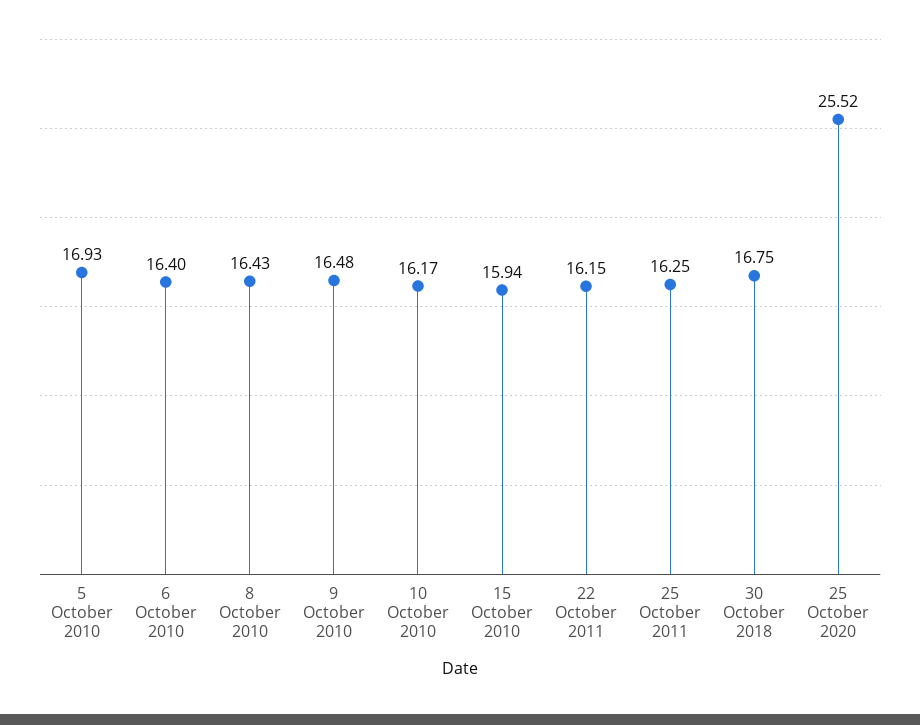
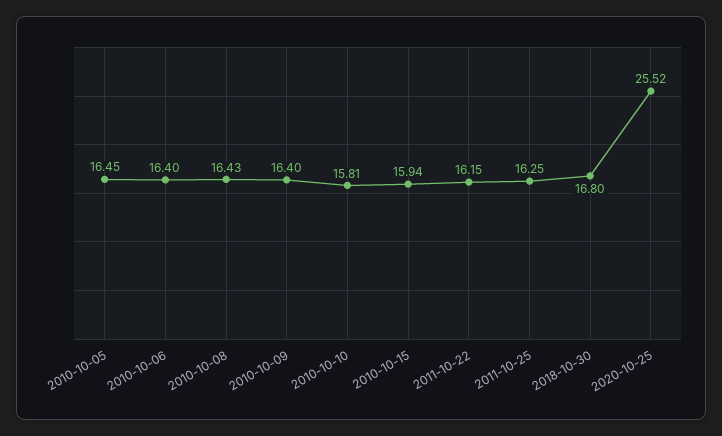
  {
-   "5 October 2010": 16.93,
+   "5 October 2010": 16.45,
    "6 October 2010": 16.4,
    "8 October 2010": 16.43,
-   "9 October 2010": 16.48,
+   "9 October 2010": 16.4,
-   "10 October 2010": 16.17,
+   "10 October 2010": 15.81,
    "15 October 2010": 15.94,
    "22 October 2011": 16.15,
    "25 October 2011": 16.25,
-   "30 October 2018": 16.75,
+   "30 October 2018": 16.8,
    "25 October 2020": 25.52
  }

